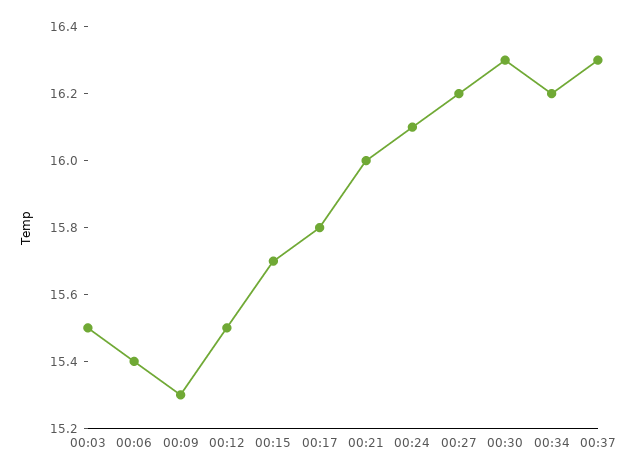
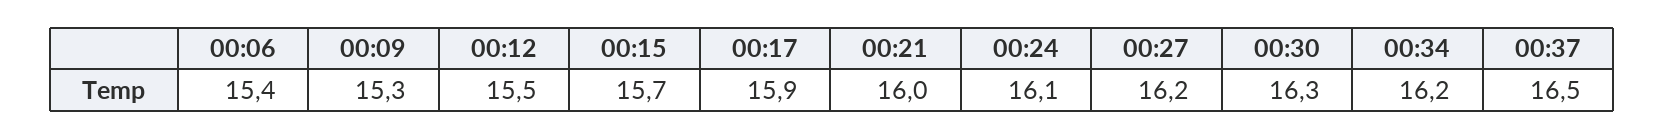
  {
-   "00:03": 15.5,
    "00:06": 15.4,
    "00:09": 15.3,
    "00:12": 15.5,
    "00:15": 15.7,
-   "00:17": 15.8,
+   "00:17": 15.9,
    "00:21": 16,
    "00:24": 16.1,
    "00:27": 16.2,
    "00:30": 16.3,
    "00:34": 16.2,
-   "00:37": 16.3
+   "00:37": 16.5
  }

